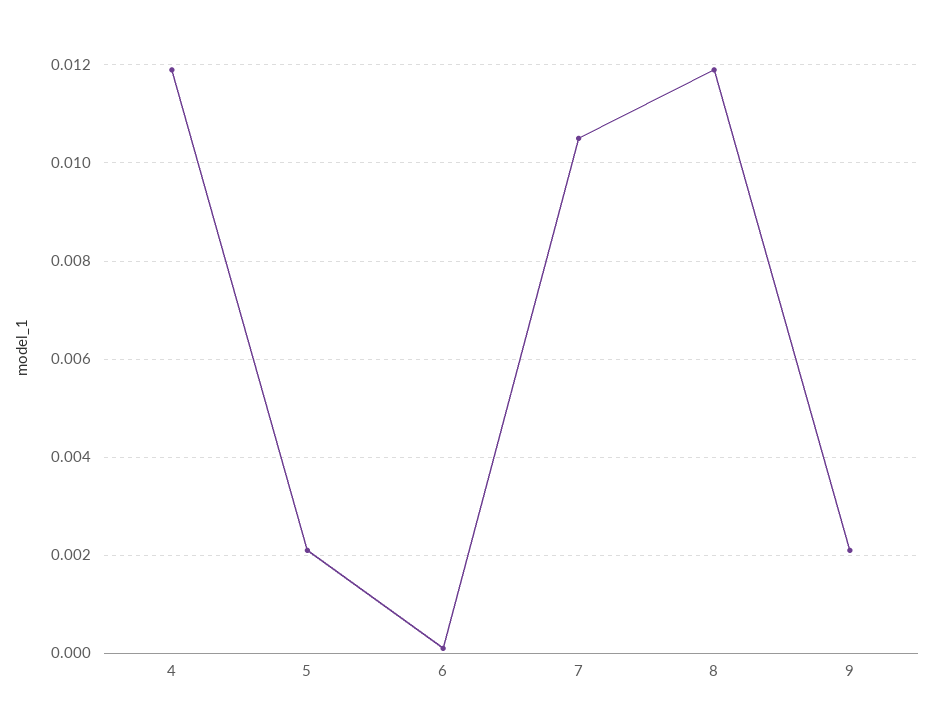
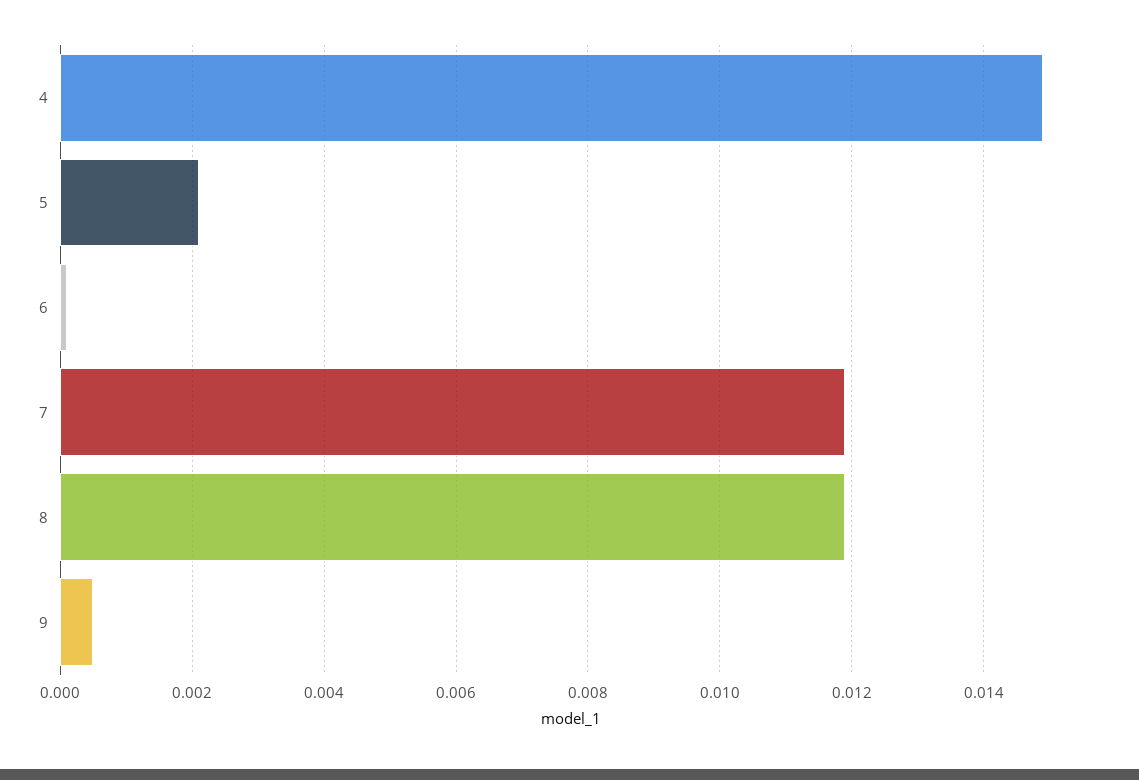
  {
-   "4": 0.012,
+   "4": 0.015,
    "5": 0.002,
    "6": 0,
-   "7": 0.0105,
+   "7": 0.012,
    "8": 0.012,
-   "9": 0.002
+   "9": 0.0005
  }

